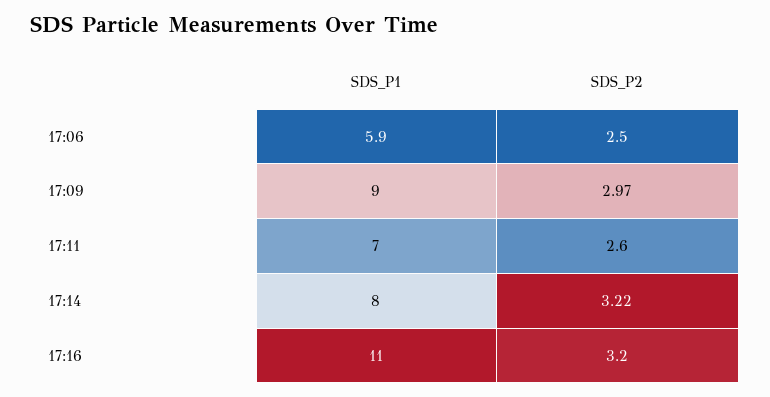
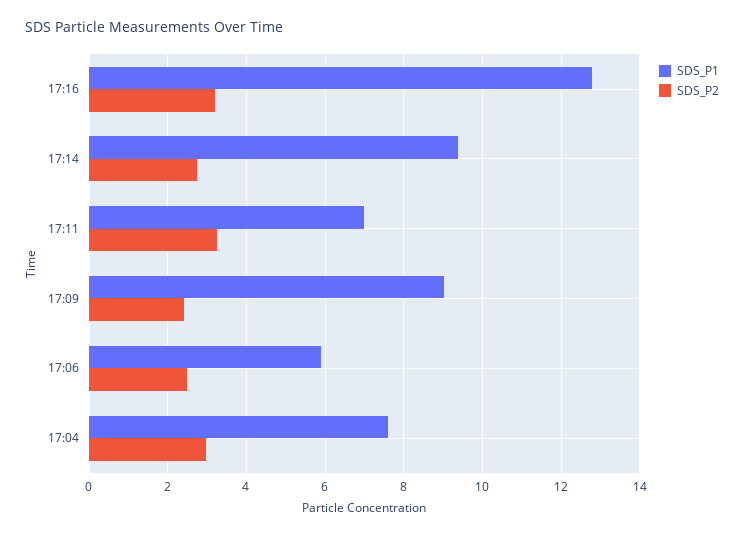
  {
    "SDS_P1": {
      "17:06": 5.9,
      "17:09": 9,
      "17:11": 7,
-     "17:14": 8,
+     "17:14": 9.4,
-     "17:16": 11
+     "17:16": 12.8,
+     "17:04": 7.6
    },
    "SDS_P2": {
      "17:06": 2.5,
-     "17:09": 2.97,
+     "17:09": 2.4,
-     "17:11": 2.6,
+     "17:11": 3.2,
-     "17:14": 3.22,
+     "17:14": 2.8,
-     "17:16": 3.2
+     "17:16": 3.2,
+     "17:04": 3
    }
  }

